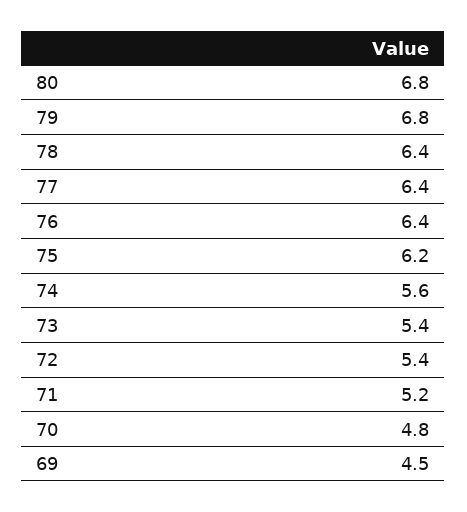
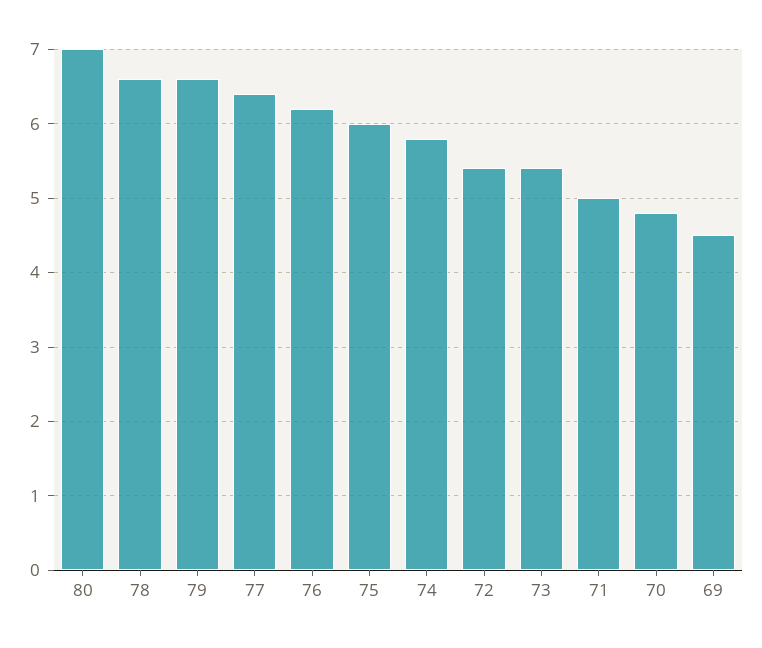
  {
-   "80": 6.8,
+   "80": 7,
-   "79": 6.8,
+   "79": 6.6,
-   "78": 6.4,
+   "78": 6.6,
    "77": 6.4,
-   "76": 6.4,
+   "76": 6.2,
-   "75": 6.2,
+   "75": 6,
-   "74": 5.6,
+   "74": 5.8,
    "73": 5.4,
    "72": 5.4,
-   "71": 5.2,
+   "71": 5,
    "70": 4.8,
    "69": 4.5
  }

